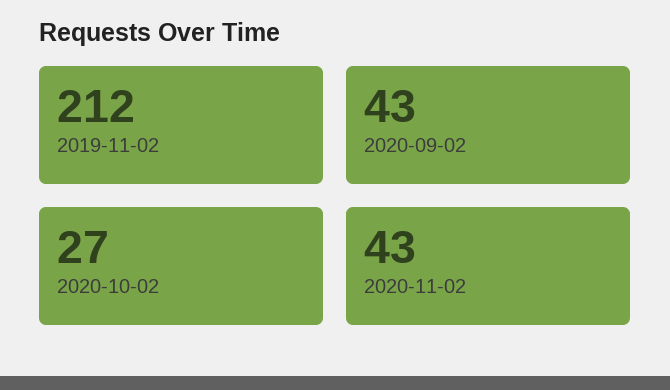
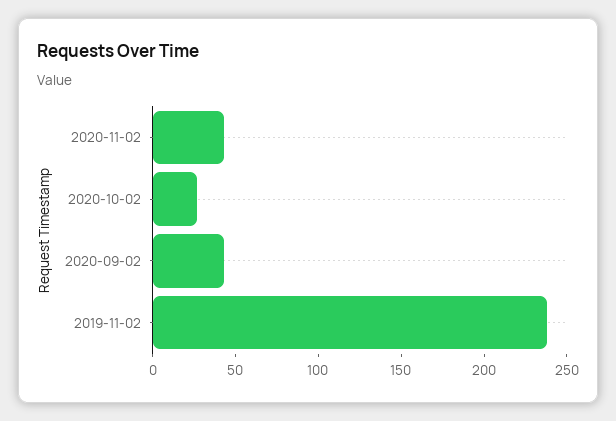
  {
-   "2019-11-02": 212,
+   "2019-11-02": 240,
    "2020-09-02": 43,
    "2020-10-02": 27,
    "2020-11-02": 43
  }

